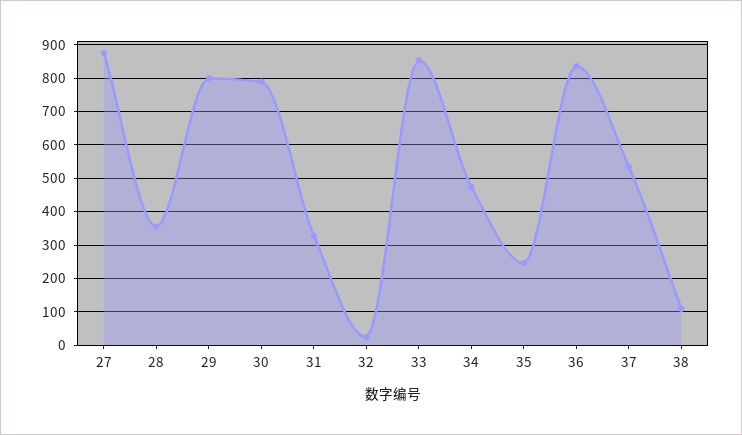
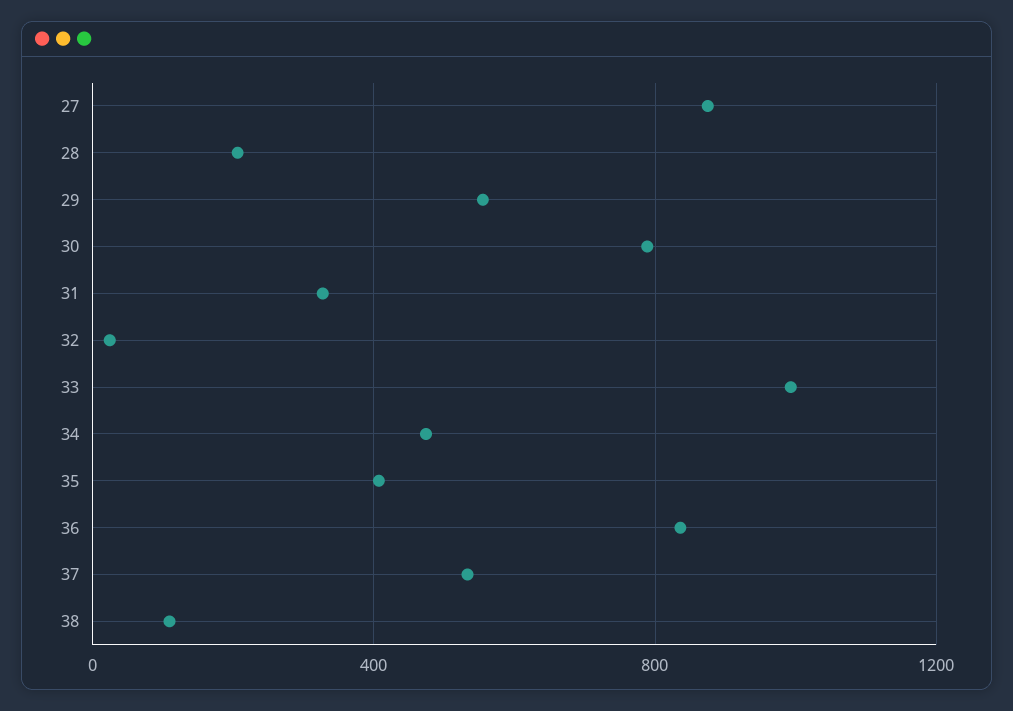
  {
    "27": 880,
-   "28": 360,
+   "28": 200,
-   "29": 800,
+   "29": 550,
    "30": 780,
    "31": 320,
    "32": 20,
-   "33": 860,
+   "33": 1000,
    "34": 480,
-   "35": 240,
+   "35": 400,
    "36": 840,
    "37": 540,
    "38": 100
  }

